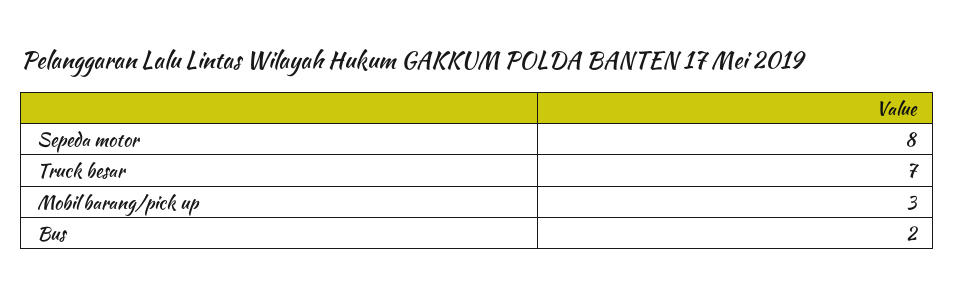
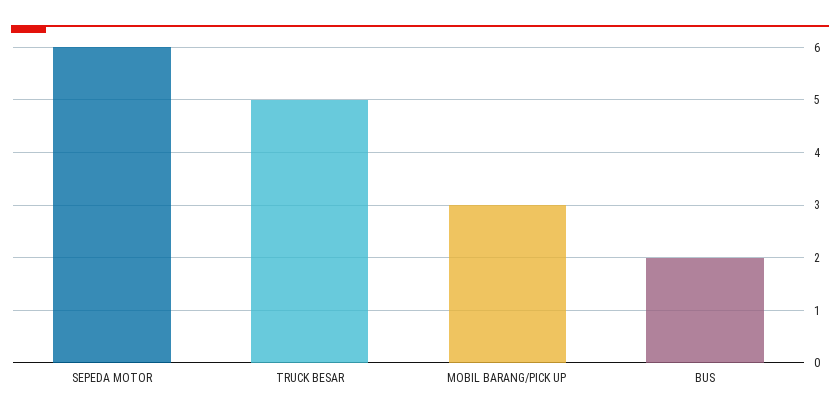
  {
-   "Sepeda motor": 8,
+   "Sepeda motor": 6,
-   "Truck besar": 7,
+   "Truck besar": 5,
    "Mobil barang/pick up": 3,
    "Bus": 2
  }

